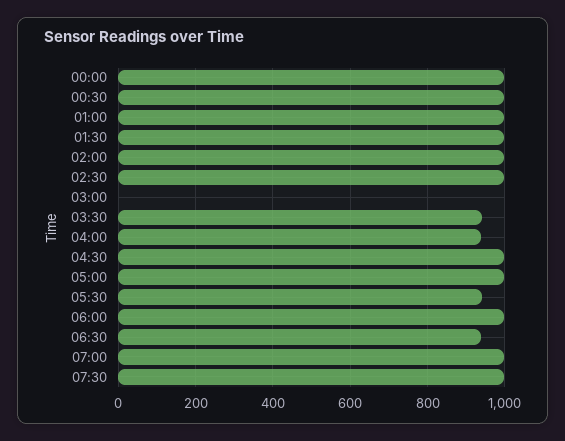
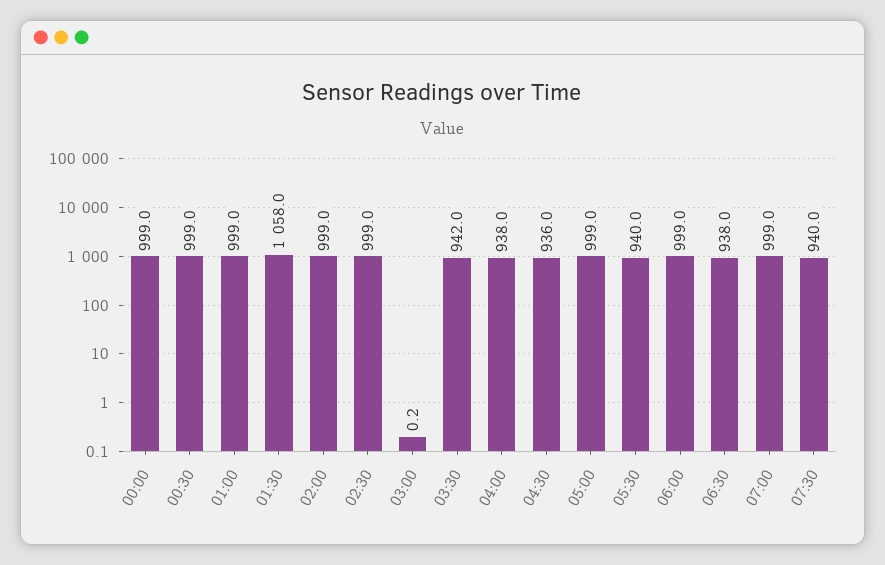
  {
    "00:00": 999,
    "00:30": 999,
    "01:00": 999,
-   "01:30": 1000,
+   "01:30": 1058,
    "02:00": 999,
    "02:30": 999,
    "03:00": 0.2,
    "03:30": 942,
    "04:00": 938,
-   "04:30": 1000,
+   "04:30": 936,
    "05:00": 999,
    "05:30": 940,
    "06:00": 999,
    "06:30": 938,
    "07:00": 999,
-   "07:30": 1000
+   "07:30": 940
  }

